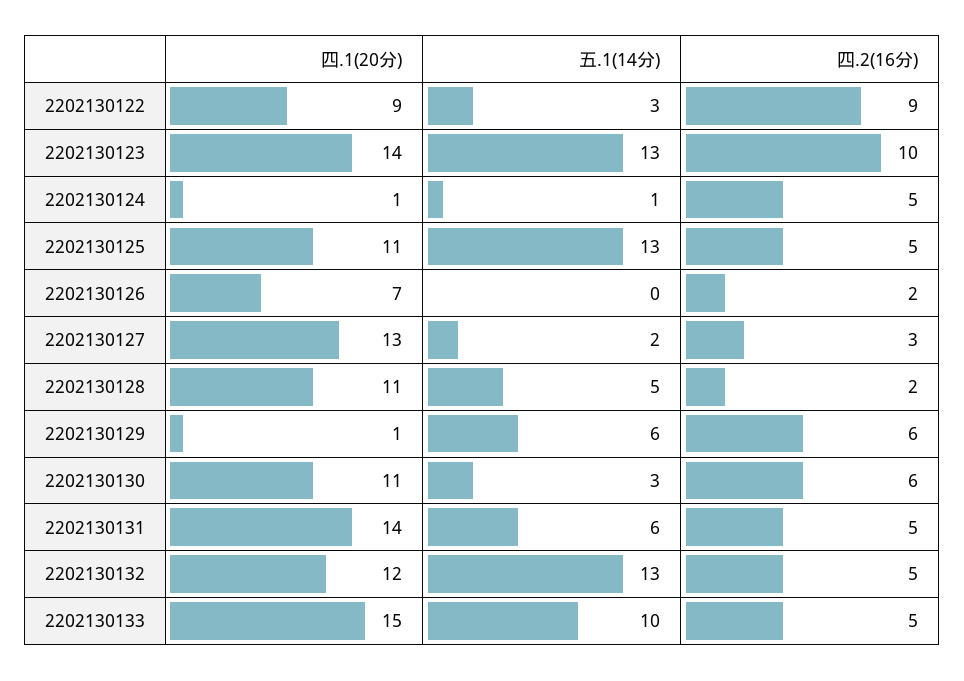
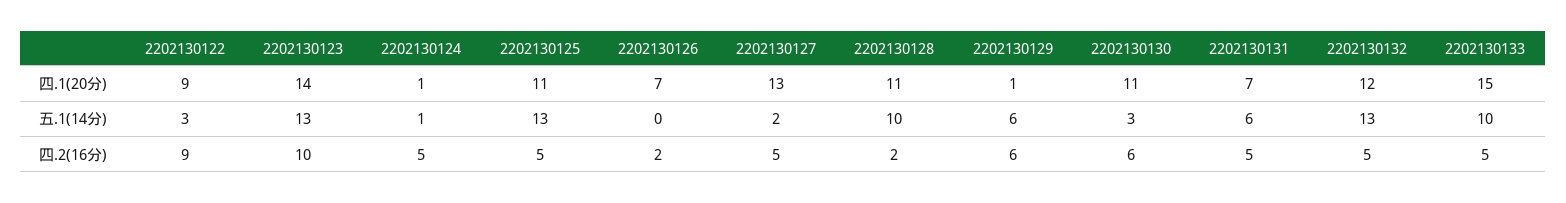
  {
    "四.1(20分)": {
      "2202130122": 9,
      "2202130123": 14,
      "2202130124": 1,
      "2202130125": 11,
      "2202130126": 7,
      "2202130127": 13,
      "2202130128": 11,
      "2202130129": 1,
      "2202130130": 11,
-     "2202130131": 14,
+     "2202130131": 7,
      "2202130132": 12,
      "2202130133": 15
    },
    "五.1(14分)": {
      "2202130122": 3,
      "2202130123": 13,
      "2202130124": 1,
      "2202130125": 13,
      "2202130126": 0,
      "2202130127": 2,
-     "2202130128": 5,
+     "2202130128": 10,
      "2202130129": 6,
      "2202130130": 3,
      "2202130131": 6,
      "2202130132": 13,
      "2202130133": 10
    },
    "四.2(16分)": {
      "2202130122": 9,
      "2202130123": 10,
      "2202130124": 5,
      "2202130125": 5,
      "2202130126": 2,
-     "2202130127": 3,
+     "2202130127": 5,
      "2202130128": 2,
      "2202130129": 6,
      "2202130130": 6,
      "2202130131": 5,
      "2202130132": 5,
      "2202130133": 5
    }
  }

